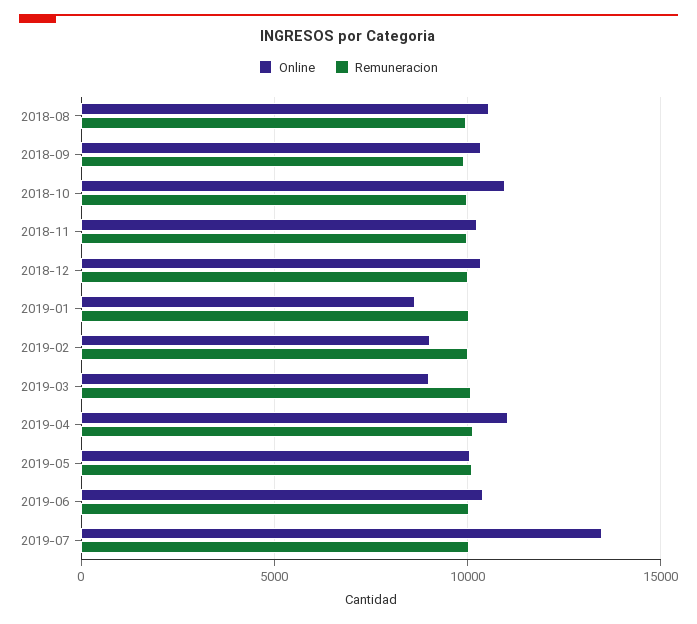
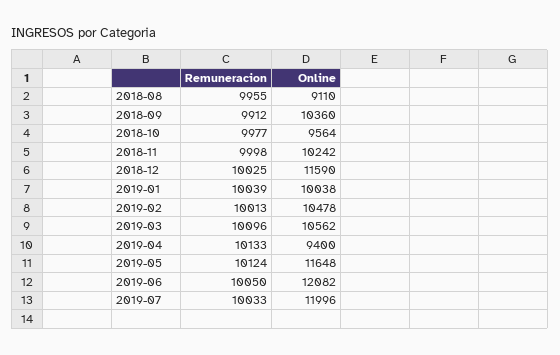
  {
    "Online": {
-     "2018-08": 10500,
+     "2018-08": 9110,
      "2018-09": 10360,
-     "2018-10": 11000,
+     "2018-10": 9564,
      "2018-11": 10242,
-     "2018-12": 10500,
+     "2018-12": 11590,
-     "2019-01": 8500,
+     "2019-01": 10038,
-     "2019-02": 9000,
+     "2019-02": 10478,
-     "2019-03": 9000,
+     "2019-03": 10562,
-     "2019-04": 11000,
+     "2019-04": 9400,
-     "2019-05": 10000,
+     "2019-05": 11648,
-     "2019-06": 10500,
+     "2019-06": 12082,
-     "2019-07": 13500
+     "2019-07": 11996
    },
    "Remuneracion": {
      "2018-08": 9955,
      "2018-09": 9912,
      "2018-10": 9977,
      "2018-11": 9998,
      "2018-12": 10025,
      "2019-01": 10039,
      "2019-02": 10013,
      "2019-03": 10096,
      "2019-04": 10133,
      "2019-05": 10124,
      "2019-06": 10050,
      "2019-07": 10033
    }
  }

